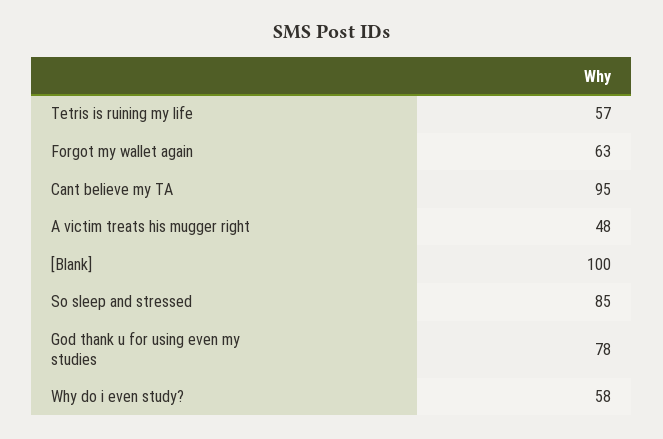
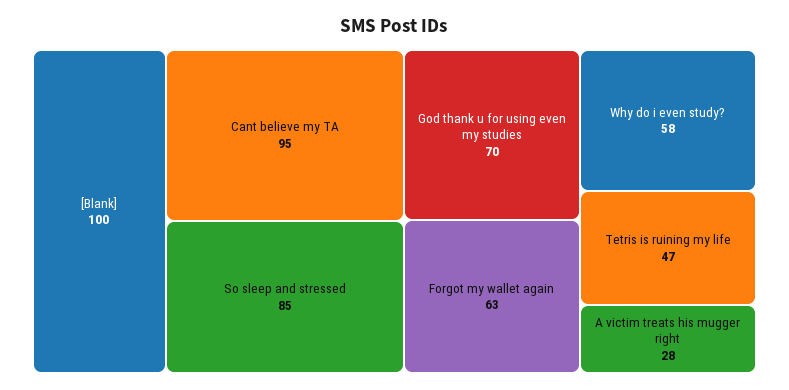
  {
-   "Tetris is ruining my life": 57,
+   "Tetris is ruining my life": 47,
    "Forgot my wallet again": 63,
    "Cant believe my TA": 95,
-   "A victim treats his mugger right": 48,
+   "A victim treats his mugger right": 28,
    "[Blank]": 100,
    "So sleep and stressed": 85,
-   "God thank u for using even my studies": 78,
+   "God thank u for using even my studies": 70,
    "Why do i even study?": 58
  }

